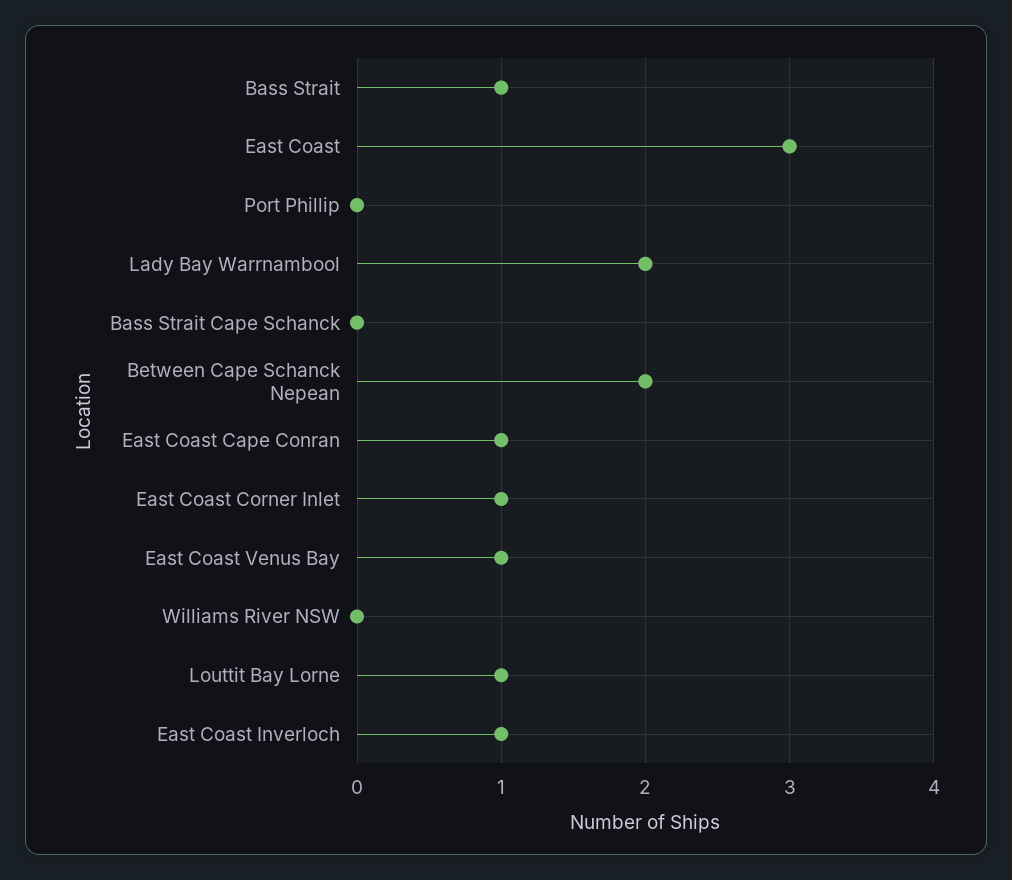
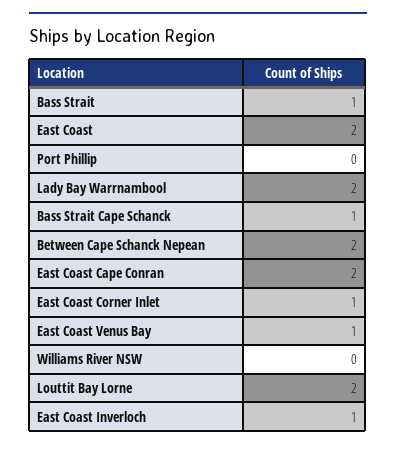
  {
    "Bass Strait": 1,
-   "East Coast": 3,
+   "East Coast": 2,
    "Port Phillip": 0,
    "Lady Bay Warrnambool": 2,
-   "Bass Strait Cape Schanck": 0,
+   "Bass Strait Cape Schanck": 1,
    "Between Cape Schanck Nepean": 2,
-   "East Coast Cape Conran": 1,
+   "East Coast Cape Conran": 2,
    "East Coast Corner Inlet": 1,
    "East Coast Venus Bay": 1,
    "Williams River NSW": 0,
-   "Louttit Bay Lorne": 1,
+   "Louttit Bay Lorne": 2,
    "East Coast Inverloch": 1
  }

